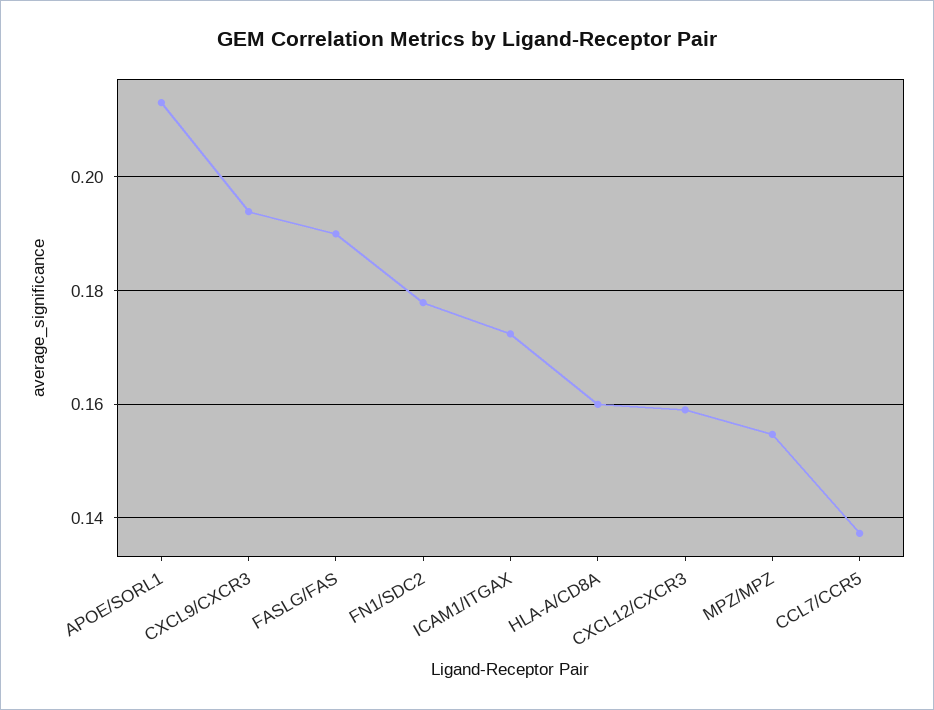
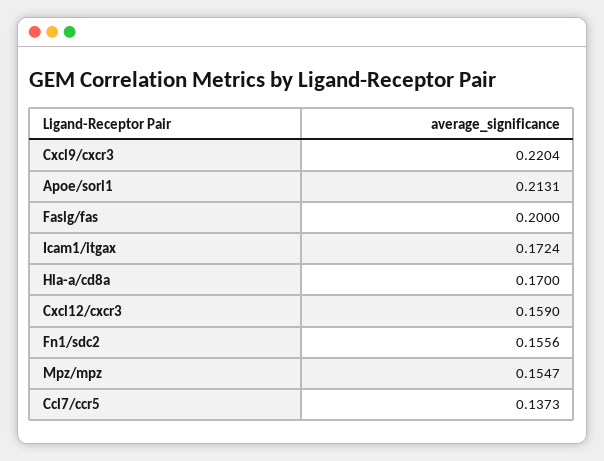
  {
    "APOE/SORL1": 0.2131,
-   "CXCL9/CXCR3": 0.194,
+   "CXCL9/CXCR3": 0.2204,
-   "FASLG/FAS": 0.19,
+   "FASLG/FAS": 0.2,
-   "FN1/SDC2": 0.178,
+   "FN1/SDC2": 0.1556,
    "ICAM1/ITGAX": 0.1724,
-   "HLA-A/CD8A": 0.16,
+   "HLA-A/CD8A": 0.17,
    "CXCL12/CXCR3": 0.159,
    "MPZ/MPZ": 0.1547,
    "CCL7/CCR5": 0.1373
  }

